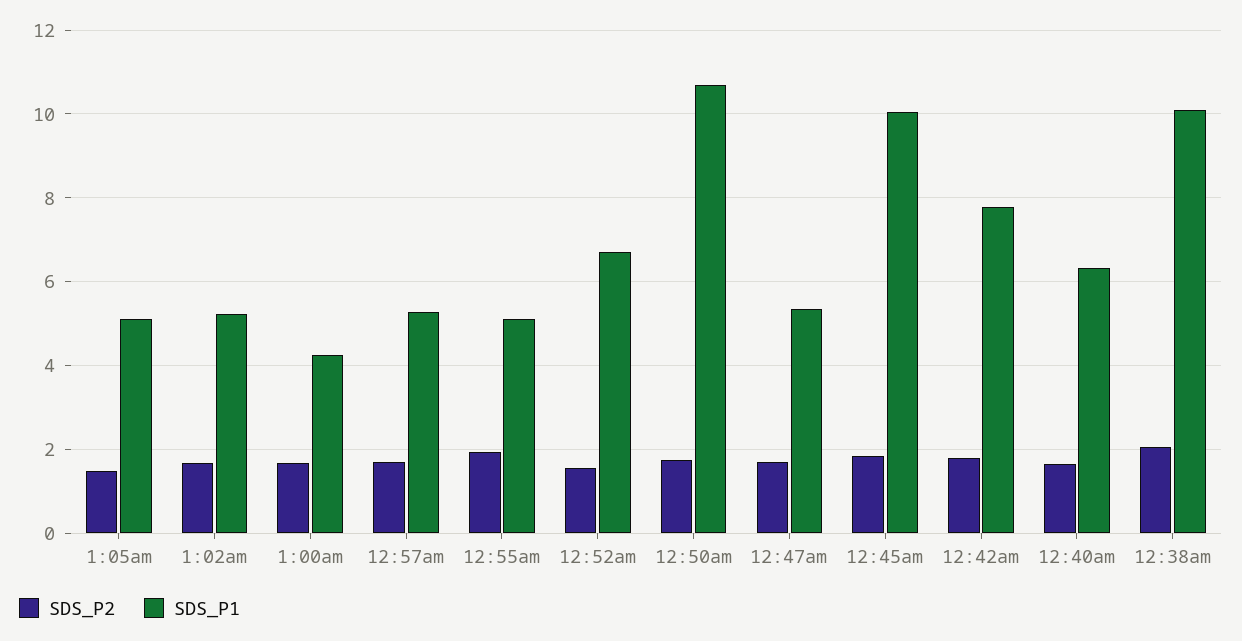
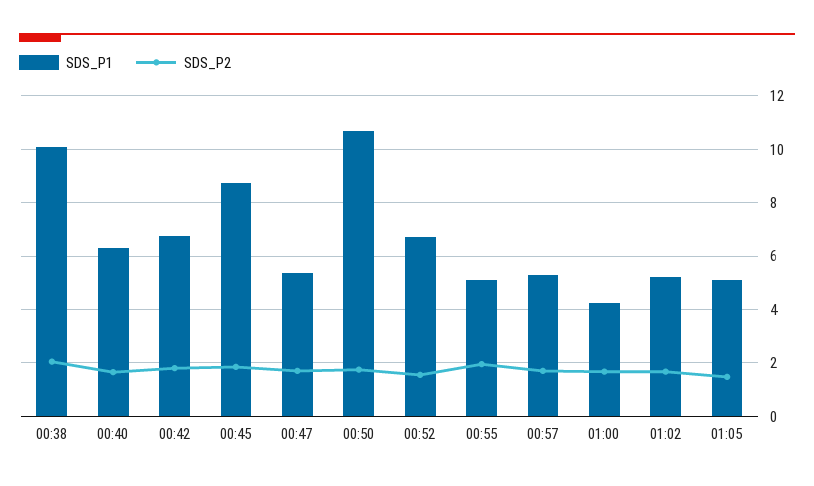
  {
    "SDS_P2": {
      "1:05am": 1.4,
      "1:02am": 1.6,
      "1:00am": 1.6,
      "12:57am": 1.8,
      "12:55am": 2,
      "12:52am": 1.6,
      "12:50am": 1.8,
      "12:47am": 1.8,
      "12:45am": 1.8,
      "12:42am": 1.8,
      "12:40am": 1.6,
      "12:38am": 2
    },
    "SDS_P1": {
      "1:05am": 5.2,
      "1:02am": 5.2,
      "1:00am": 4.2,
      "12:57am": 5.2,
      "12:55am": 5.2,
      "12:52am": 6.8,
      "12:50am": 10.6,
      "12:47am": 5.4,
-     "12:45am": 10,
+     "12:45am": 8.75,
-     "12:42am": 7.8,
+     "12:42am": 6.75,
      "12:40am": 6.4,
      "12:38am": 10.2
    }
  }

